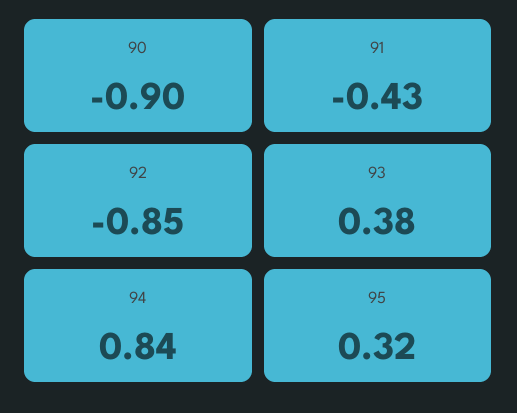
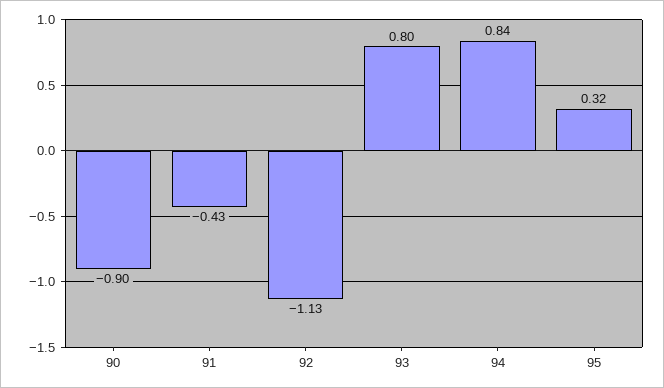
  {
    "90": -0.9,
    "91": -0.43,
-   "92": -0.85,
+   "92": -1.13,
-   "93": 0.38,
+   "93": 0.8,
    "94": 0.84,
    "95": 0.32
  }

